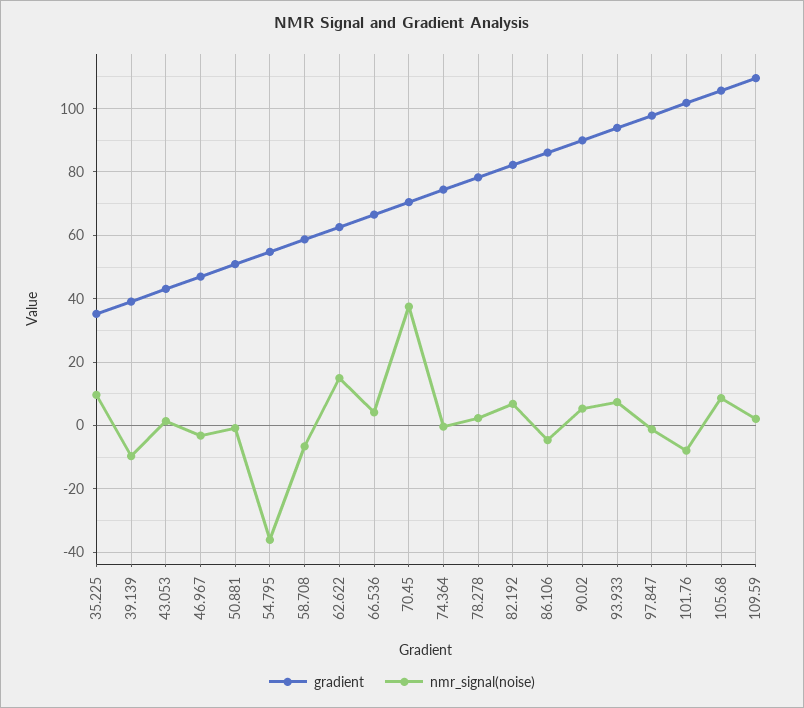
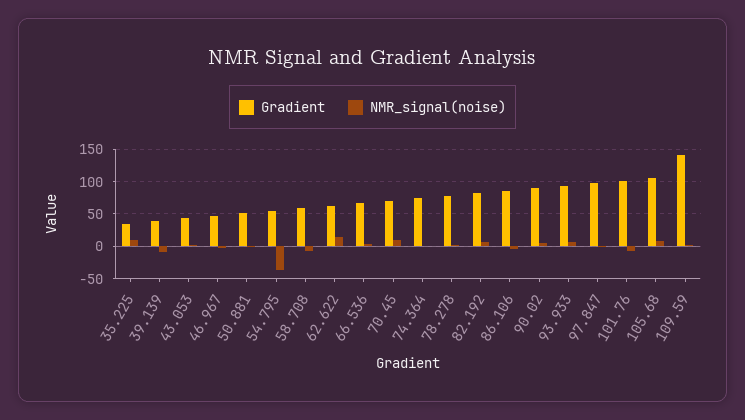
  {
    "gradient": {
      "35.225": 36,
      "39.139": 40,
      "43.053": 44,
      "46.967": 48,
      "50.881": 50,
      "54.795": 54,
      "58.708": 58,
      "62.622": 62,
      "66.536": 66,
      "70.45": 70,
      "74.364": 74,
      "78.278": 78,
      "82.192": 82,
      "86.106": 86,
      "90.02": 90,
      "93.933": 94,
      "97.847": 98,
      "101.76": 102,
      "105.68": 106,
-     "109.59": 110
+     "109.59": 140
    },
    "nmr_signal(noise)": {
      "35.225": 10,
      "39.139": -10,
      "43.053": 2,
      "46.967": -4,
      "50.881": 0,
      "54.795": -36,
      "58.708": -6,
      "62.622": 14,
      "66.536": 4,
-     "70.45": 38,
+     "70.45": 10,
      "74.364": 0,
      "78.278": 2,
      "82.192": 6,
      "86.106": -4,
      "90.02": 6,
      "93.933": 8,
      "97.847": -2,
      "101.76": -8,
      "105.68": 8,
      "109.59": 2
    }
  }

